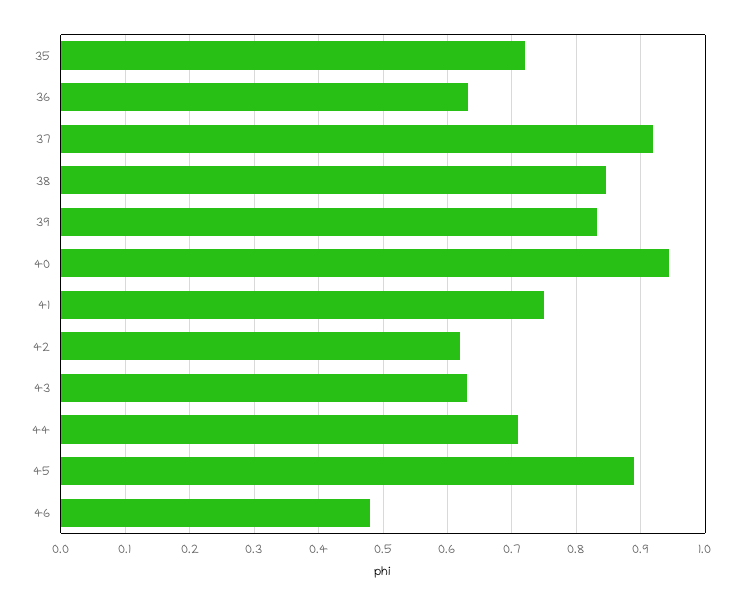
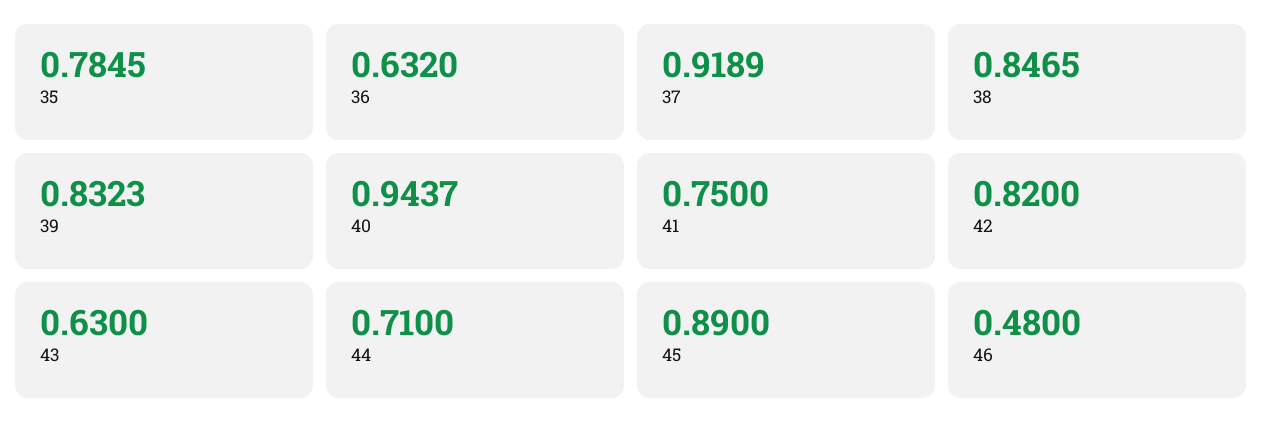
  {
-   "35": 0.72,
+   "35": 0.7845,
    "36": 0.632,
    "37": 0.9189,
    "38": 0.8465,
    "39": 0.8323,
    "40": 0.9437,
    "41": 0.75,
-   "42": 0.62,
+   "42": 0.82,
    "43": 0.63,
    "44": 0.71,
    "45": 0.89,
    "46": 0.48
  }

